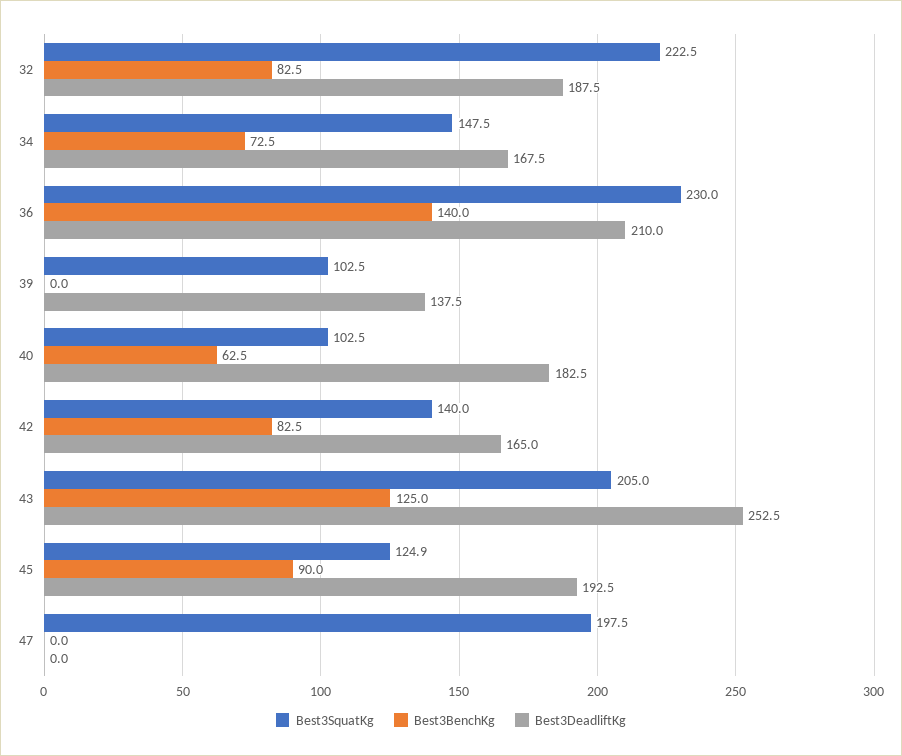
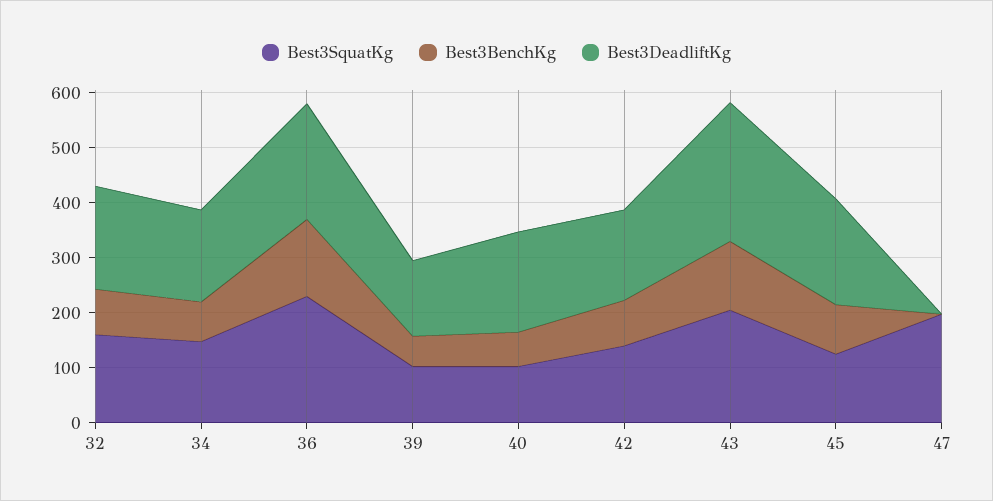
  {
    "Best3SquatKg": {
-     "32": 222.5,
+     "32": 160,
      "34": 147.5,
      "36": 230,
      "39": 102.5,
      "40": 102.5,
      "42": 140,
      "43": 205,
      "45": 124.9,
      "47": 197.5
    },
    "Best3BenchKg": {
      "32": 82.5,
      "34": 72.5,
      "36": 140,
-     "39": 0,
+     "39": 60,
      "40": 62.5,
      "42": 82.5,
      "43": 125,
      "45": 90,
      "47": 0
    },
    "Best3DeadliftKg": {
      "32": 187.5,
      "34": 167.5,
      "36": 210,
      "39": 137.5,
      "40": 182.5,
      "42": 165,
      "43": 252.5,
      "45": 192.5,
      "47": 0
    }
  }

